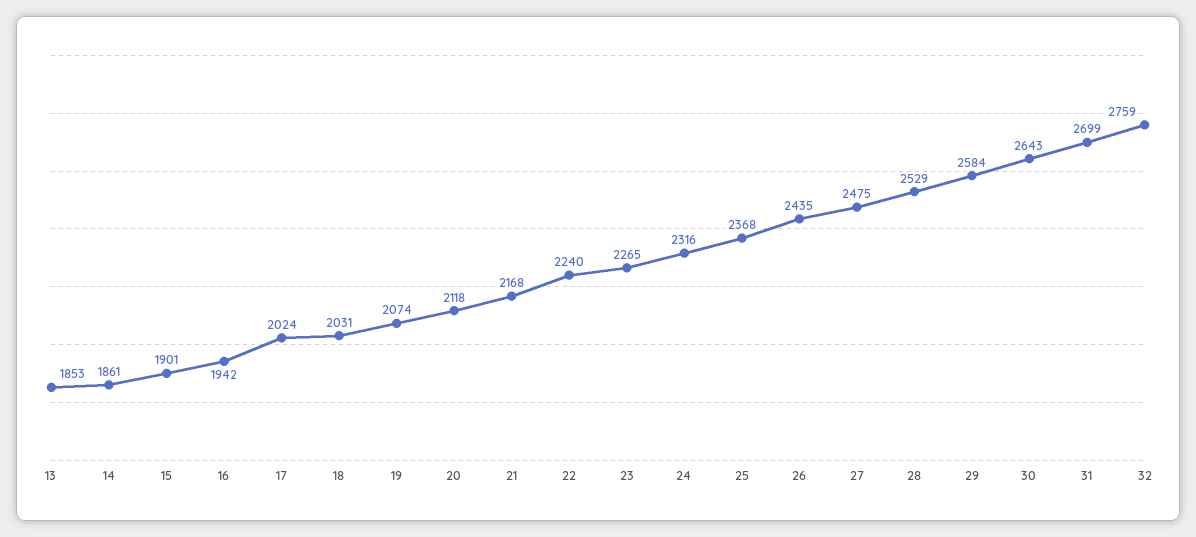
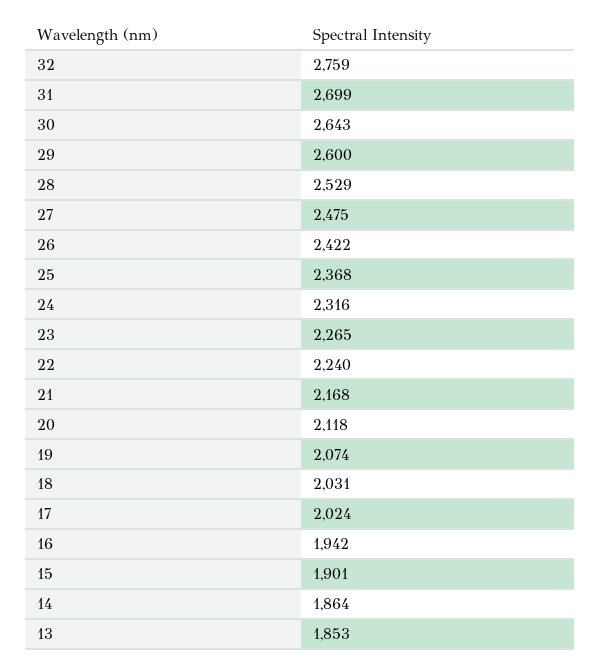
  {
    "13": 1853,
-   "14": 1861,
+   "14": 1864,
    "15": 1901,
    "16": 1942,
    "17": 2024,
    "18": 2031,
    "19": 2074,
    "20": 2118,
    "21": 2168,
    "22": 2240,
    "23": 2265,
    "24": 2316,
    "25": 2368,
-   "26": 2435,
+   "26": 2422,
    "27": 2475,
    "28": 2529,
-   "29": 2584,
+   "29": 2600,
    "30": 2643,
    "31": 2699,
    "32": 2759
  }

